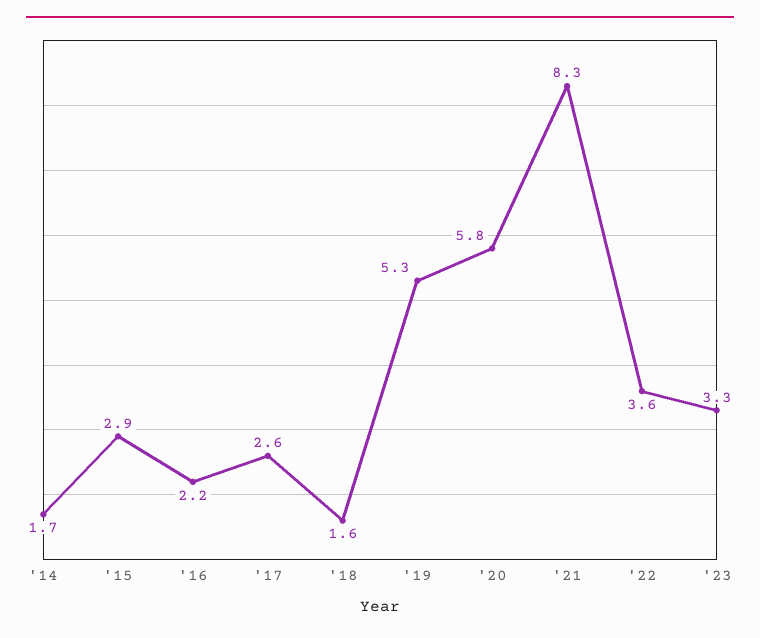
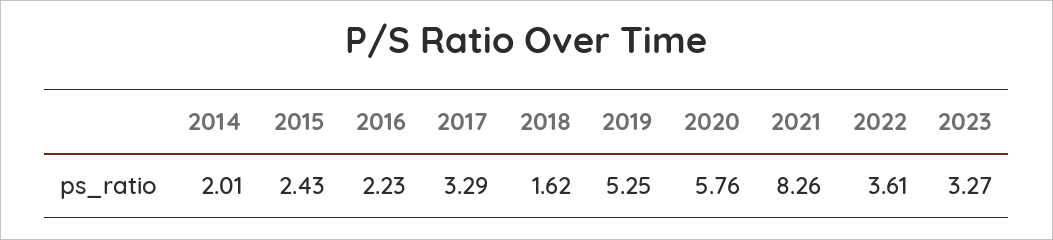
  {
-   "'14": 1.7,
+   "'14": 2.01,
-   "'15": 2.9,
+   "'15": 2.43,
    "'16": 2.23,
-   "'17": 2.6,
+   "'17": 3.29,
    "'18": 1.62,
    "'19": 5.25,
    "'20": 5.76,
    "'21": 8.26,
    "'22": 3.61,
    "'23": 3.27
  }

